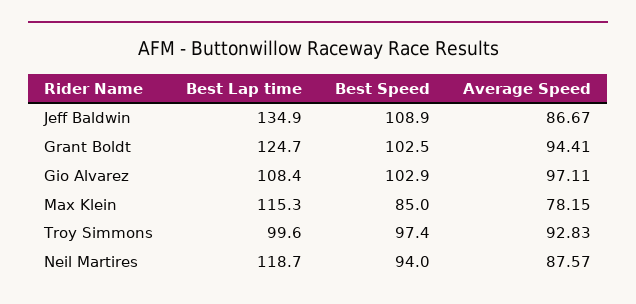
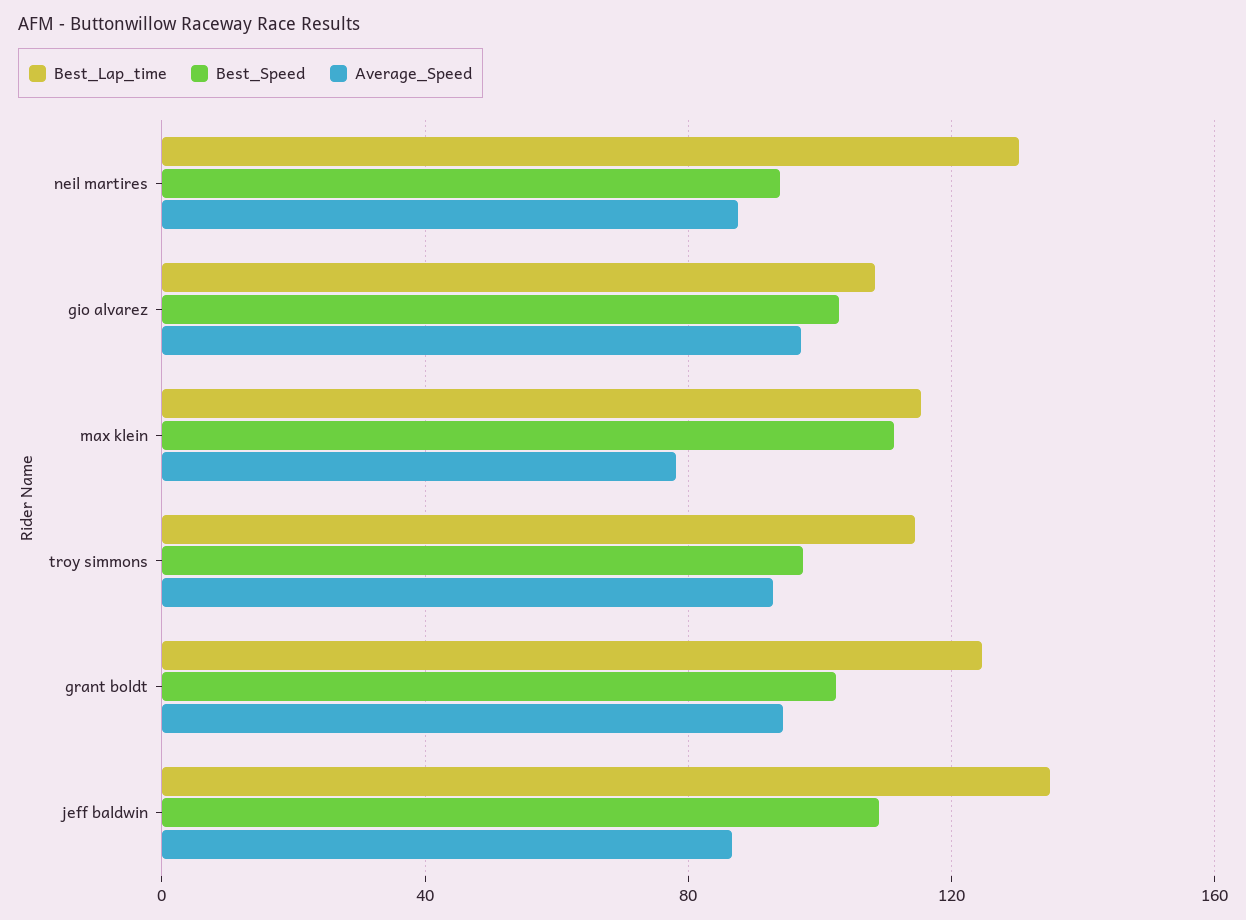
  {
    "Best Lap time": {
      "Jeff Baldwin": 134.9,
      "Grant Boldt": 124.7,
      "Gio Alvarez": 108.4,
      "Max Klein": 115.3,
-     "Troy Simmons": 99.6,
+     "Troy Simmons": 115,
-     "Neil Martires": 118.7
+     "Neil Martires": 130
    },
    "Best Speed": {
      "Jeff Baldwin": 108.9,
      "Grant Boldt": 102.5,
      "Gio Alvarez": 102.9,
-     "Max Klein": 85,
+     "Max Klein": 110,
      "Troy Simmons": 97.4,
      "Neil Martires": 94
    },
    "Average Speed": {
      "Jeff Baldwin": 86.67,
      "Grant Boldt": 94.41,
      "Gio Alvarez": 97.11,
      "Max Klein": 78.15,
      "Troy Simmons": 92.83,
      "Neil Martires": 87.57
    }
  }

